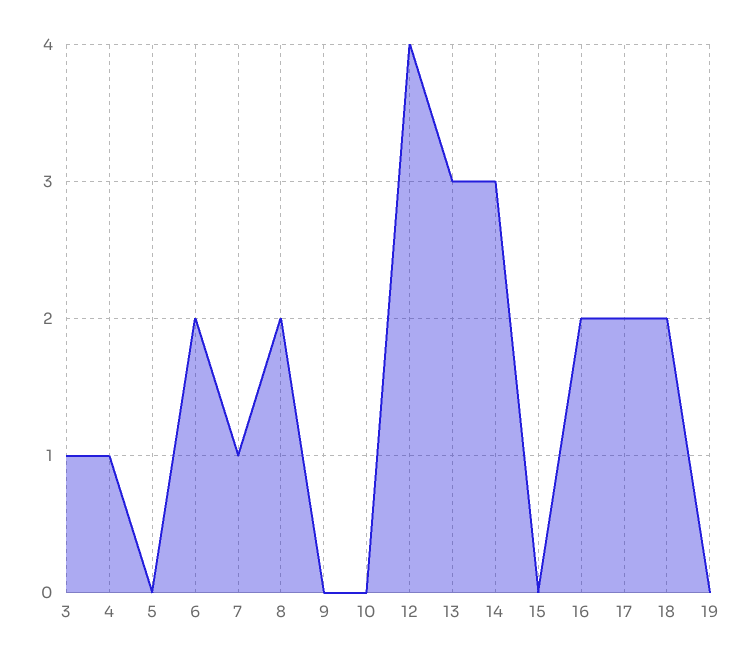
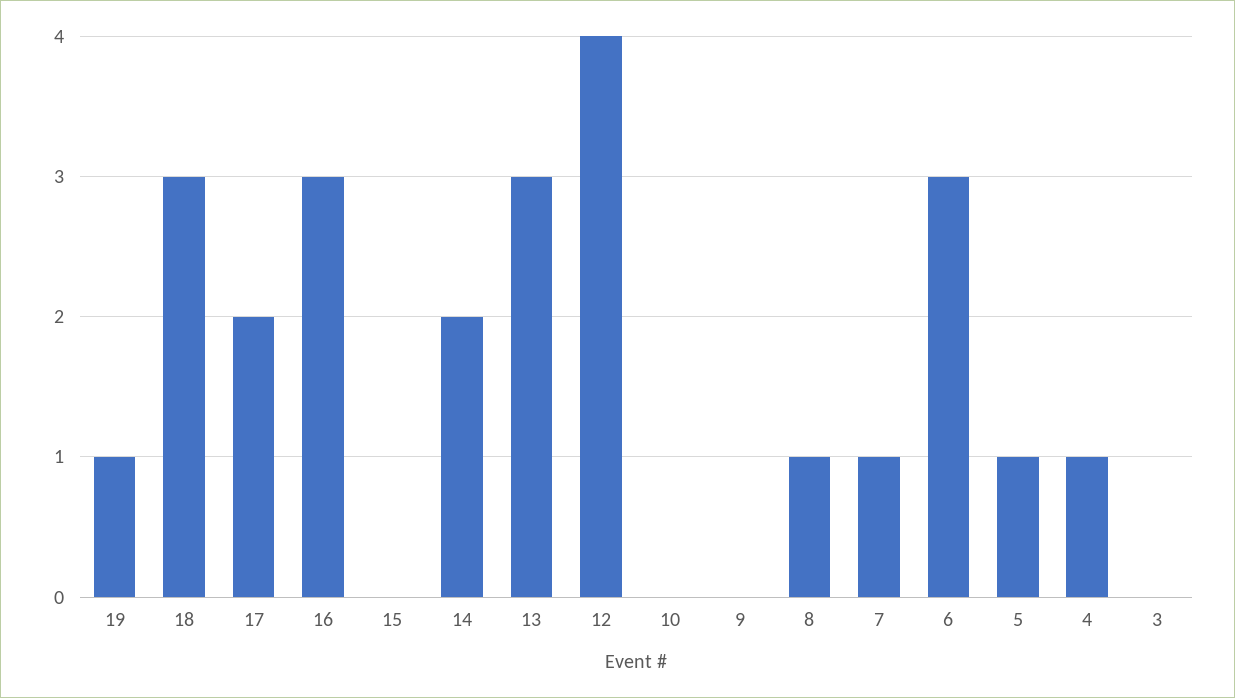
  {
-   "3": 1,
+   "3": 0,
    "4": 1,
-   "5": 0,
+   "5": 1,
-   "6": 2,
+   "6": 3,
    "7": 1,
-   "8": 2,
+   "8": 1,
    "9": 0,
    "10": 0,
    "12": 4,
    "13": 3,
-   "14": 3,
+   "14": 2,
    "15": 0,
-   "16": 2,
+   "16": 3,
    "17": 2,
-   "18": 2,
+   "18": 3,
-   "19": 0
+   "19": 1
  }

